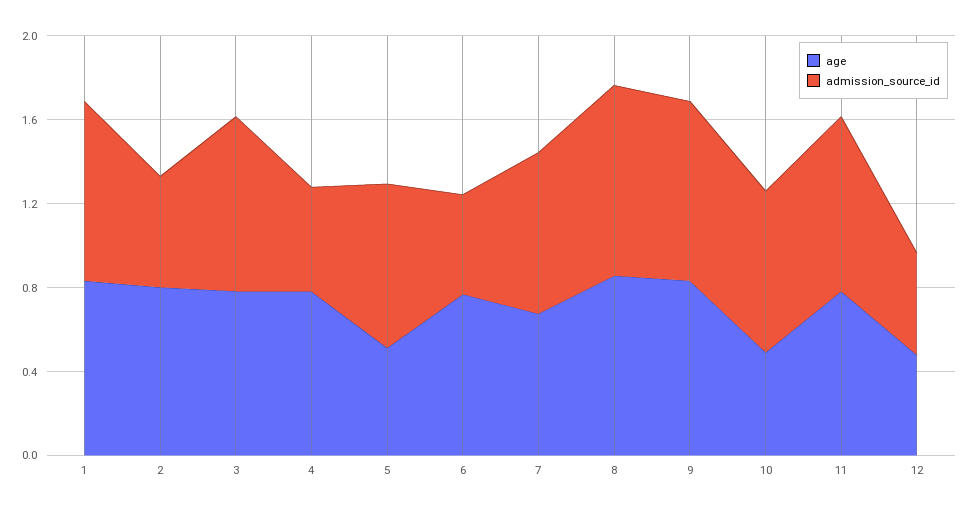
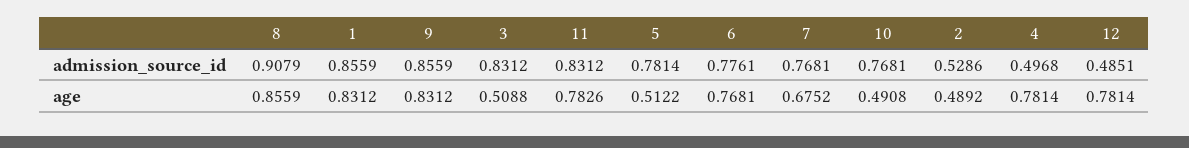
  {
    "age": {
      "1": 0.8312,
-     "2": 0.8,
+     "2": 0.4892,
-     "3": 0.8,
+     "3": 0.5088,
      "4": 0.7814,
      "5": 0.5122,
      "6": 0.7681,
      "7": 0.6752,
      "8": 0.8559,
      "9": 0.8312,
      "10": 0.4908,
      "11": 0.7826,
-     "12": 0.5
+     "12": 0.7814
    },
    "admission_source_id": {
      "1": 0.8559,
      "2": 0.5286,
      "3": 0.8312,
      "4": 0.4968,
      "5": 0.7814,
-     "6": 0.5,
+     "6": 0.7761,
      "7": 0.7681,
      "8": 0.9079,
      "9": 0.8559,
      "10": 0.7681,
      "11": 0.8312,
      "12": 0.4851
    }
  }

